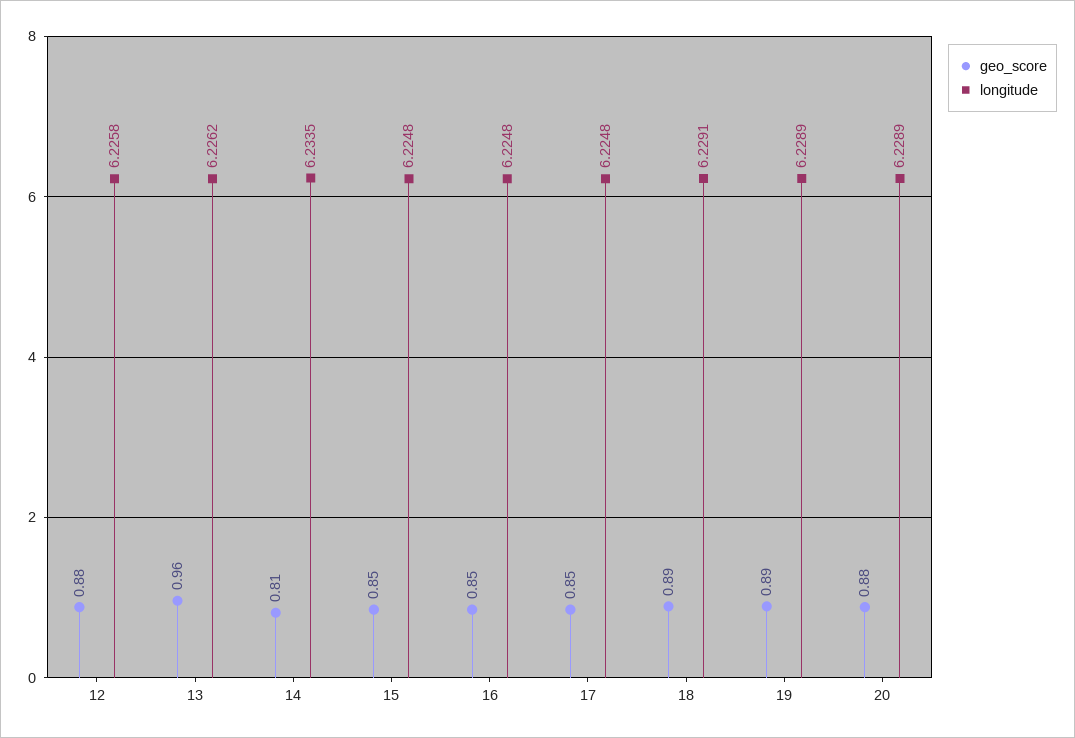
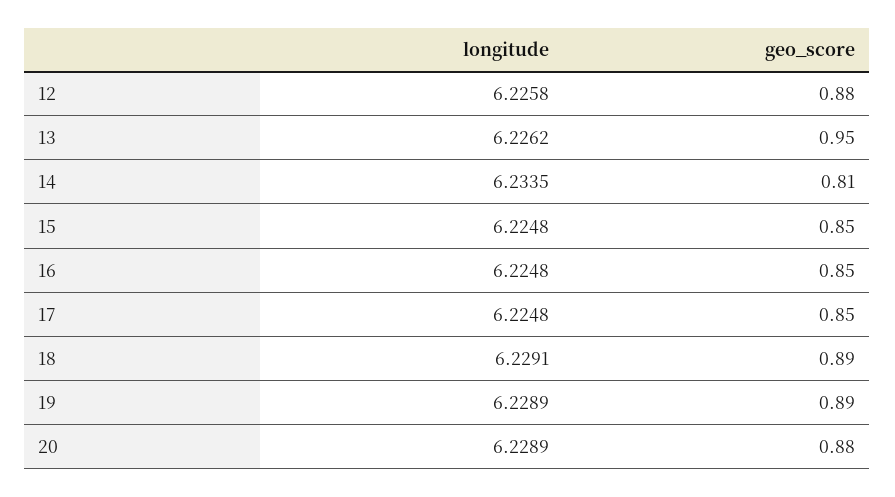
  {
    "geo_score": {
      "12": 0.88,
-     "13": 0.96,
+     "13": 0.95,
      "14": 0.81,
      "15": 0.85,
      "16": 0.85,
      "17": 0.85,
      "18": 0.89,
      "19": 0.89,
      "20": 0.88
    },
    "longitude": {
      "12": 6.2258,
      "13": 6.2262,
      "14": 6.2335,
      "15": 6.2248,
      "16": 6.2248,
      "17": 6.2248,
      "18": 6.2291,
      "19": 6.2289,
      "20": 6.2289
    }
  }

